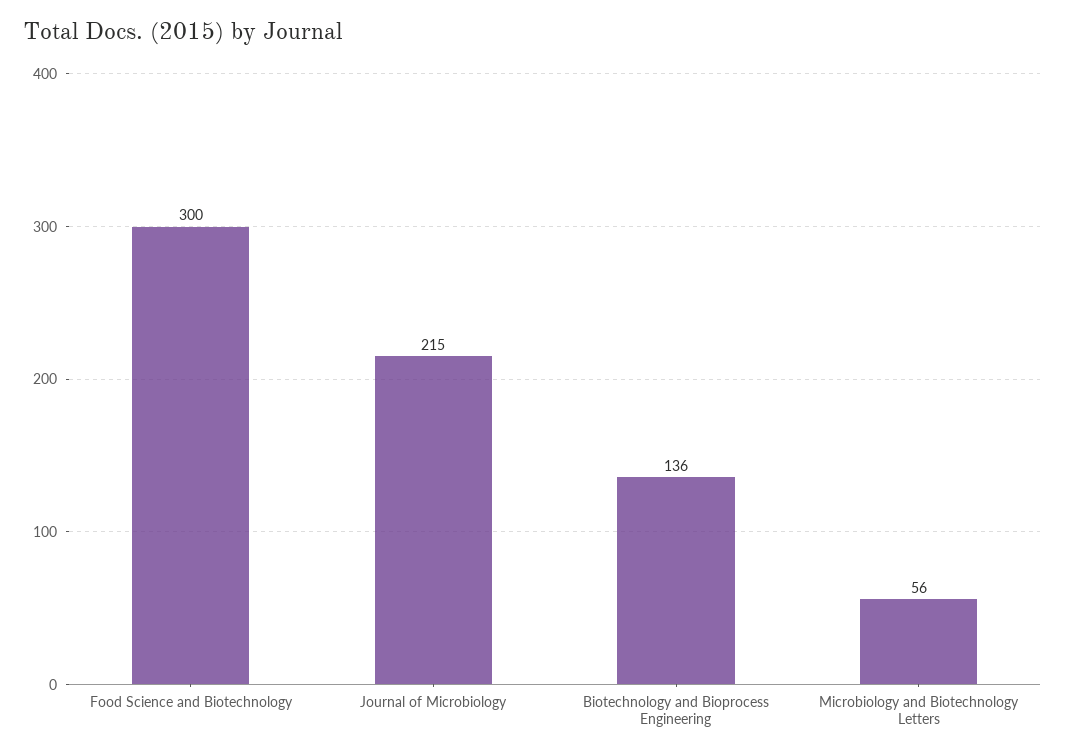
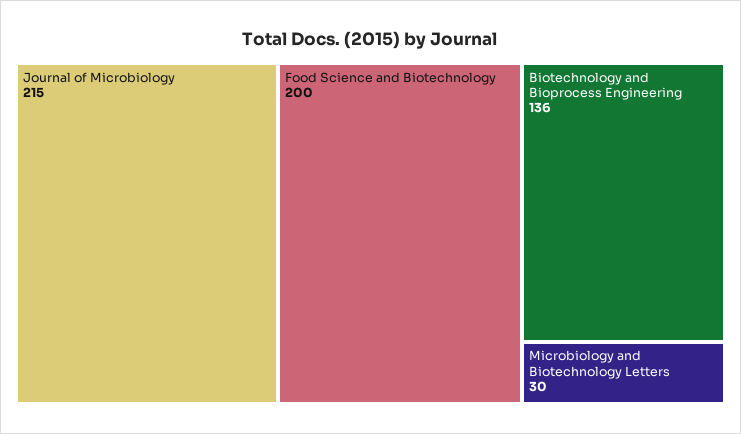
  {
-   "Food Science and Biotechnology": 300,
+   "Food Science and Biotechnology": 200,
    "Journal of Microbiology": 215,
    "Biotechnology and Bioprocess Engineering": 136,
-   "Microbiology and Biotechnology Letters": 56
+   "Microbiology and Biotechnology Letters": 30
  }

